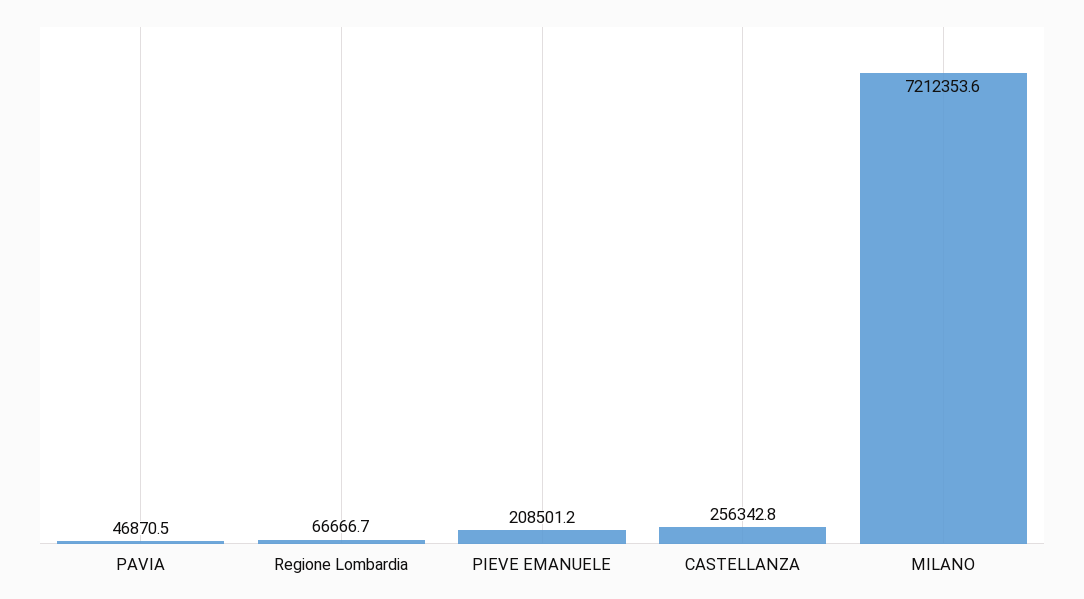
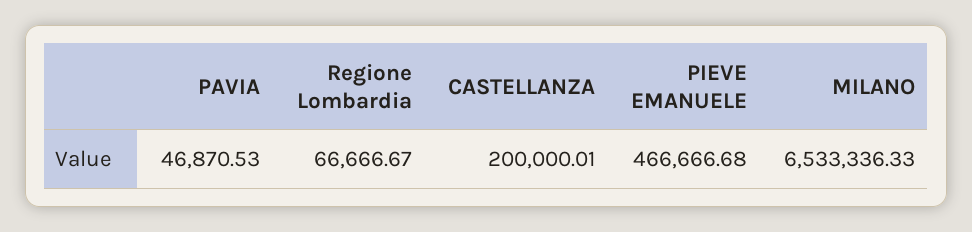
  {
    "PAVIA": 46870.53,
    "Regione Lombardia": 66666.67,
-   "PIEVE EMANUELE": 208501.2,
+   "PIEVE EMANUELE": 466666.68,
-   "CASTELLANZA": 256342.8,
+   "CASTELLANZA": 200000.01,
-   "MILANO": 7212353.6
+   "MILANO": 6533336.33
  }

